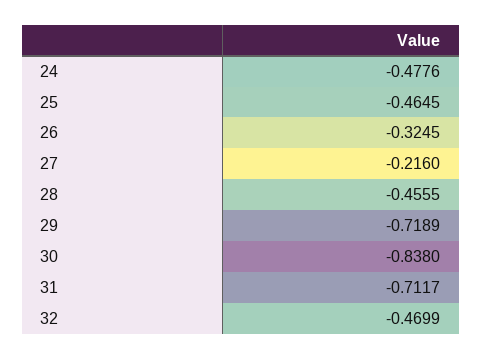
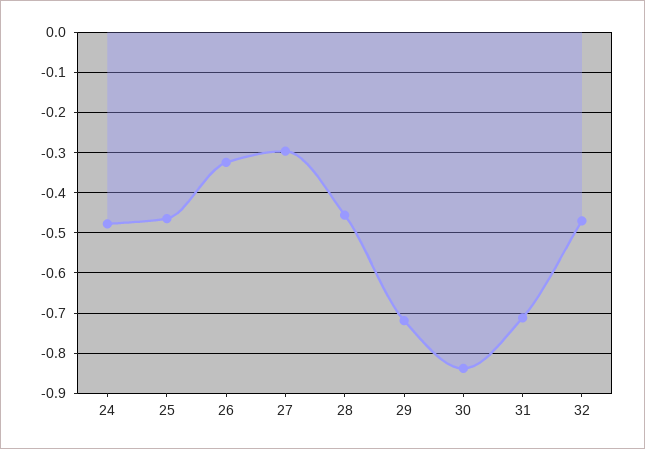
  {
    "24": -0.4776,
    "25": -0.4645,
    "26": -0.3245,
-   "27": -0.216,
+   "27": -0.3,
    "28": -0.4555,
    "29": -0.7189,
    "30": -0.838,
    "31": -0.7117,
    "32": -0.4699
  }

